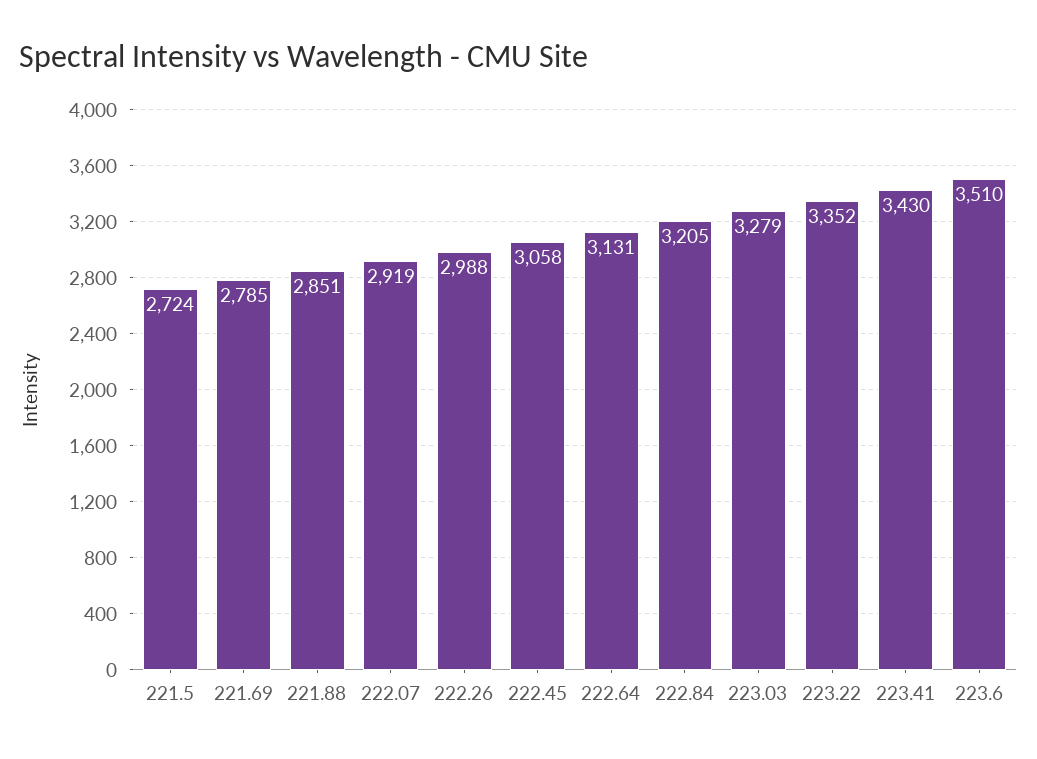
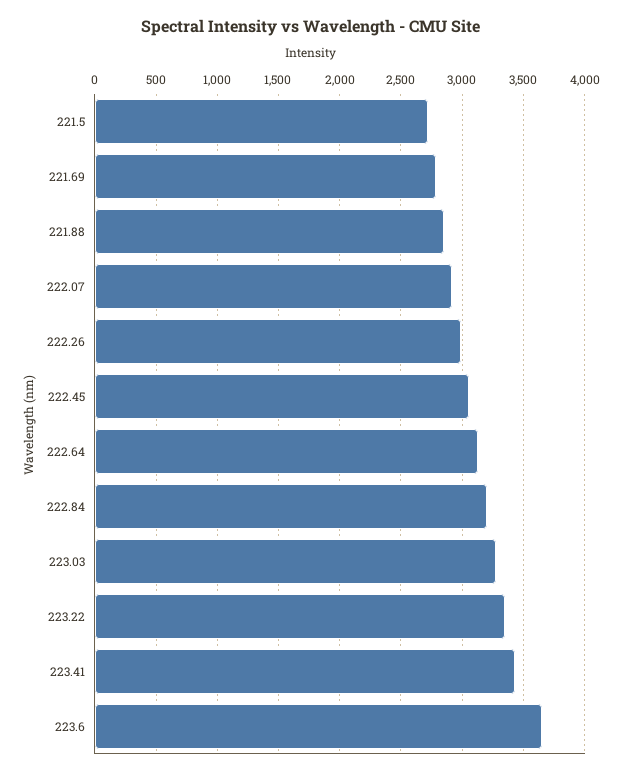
  {
    "221.5": 2724,
    "221.69": 2785,
    "221.88": 2851,
    "222.07": 2919,
    "222.26": 2988,
    "222.45": 3058,
    "222.64": 3131,
    "222.84": 3205,
    "223.03": 3279,
    "223.22": 3352,
    "223.41": 3430,
-   "223.6": 3510
+   "223.6": 3650
  }

